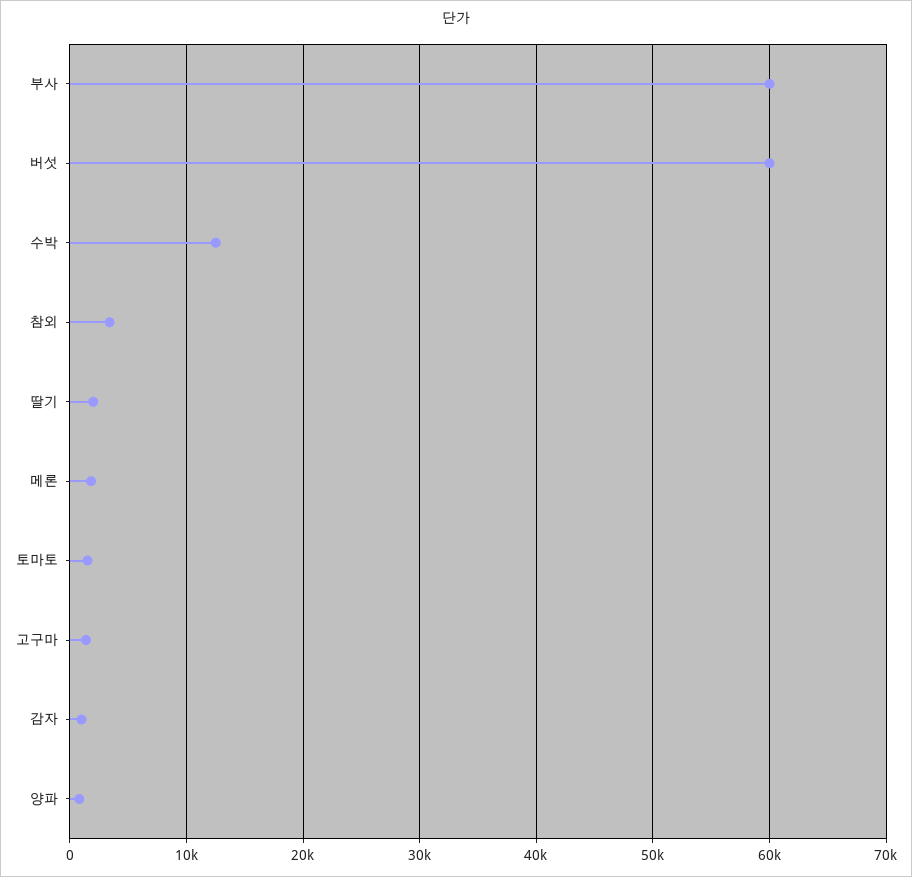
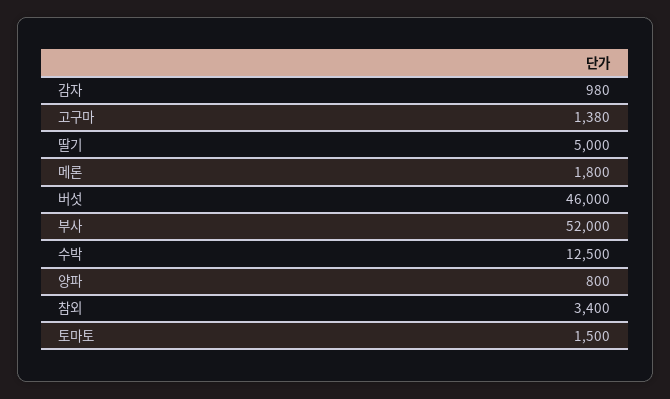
  {
-   "부사": 60000,
+   "부사": 52000,
-   "버섯": 60000,
+   "버섯": 46000,
    "수박": 12500,
    "참외": 3400,
-   "딸기": 2000,
+   "딸기": 5000,
    "메론": 1800,
    "토마토": 1500,
    "고구마": 1380,
    "감자": 980,
    "양파": 800
  }

